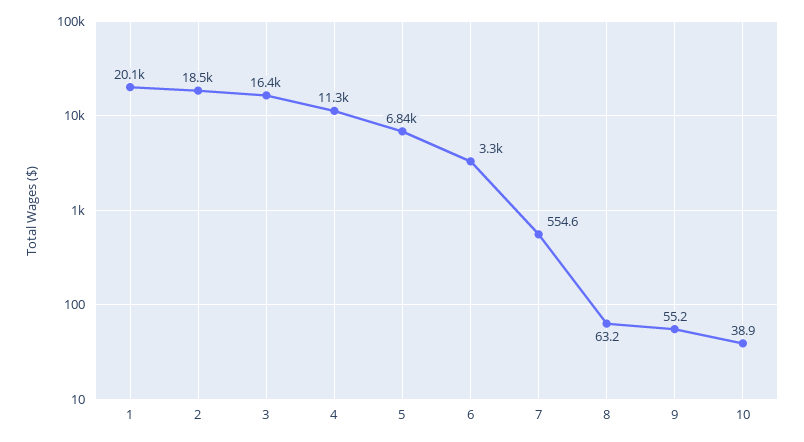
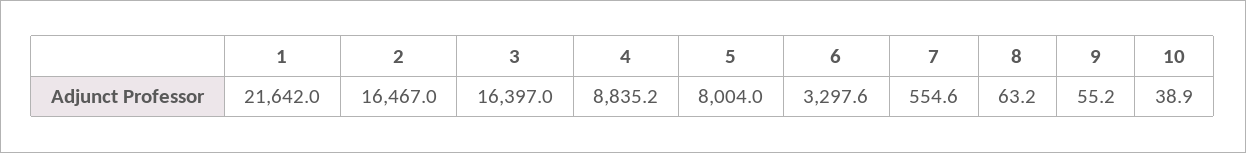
  {
-   "1": 20100,
+   "1": 21642,
-   "2": 18500,
+   "2": 16467,
    "3": 16397,
-   "4": 11300,
+   "4": 8835.2,
-   "5": 6840,
+   "5": 8004,
    "6": 3297.6,
    "7": 554.6,
    "8": 63.2,
    "9": 55.2,
    "10": 38.9
  }

